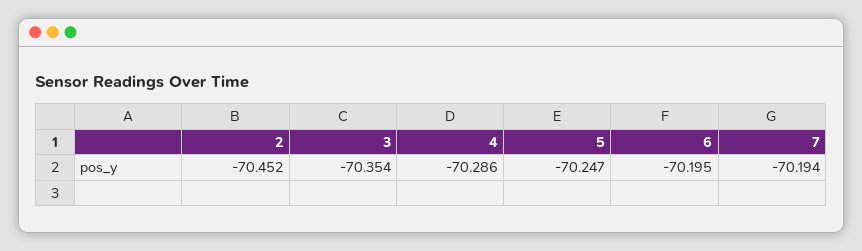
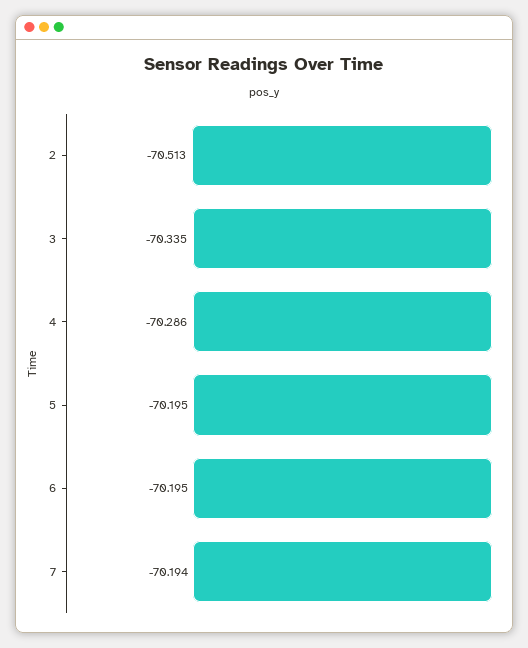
  {
-   "2": -70.452,
+   "2": -70.513,
-   "3": -70.354,
+   "3": -70.335,
    "4": -70.286,
-   "5": -70.247,
+   "5": -70.195,
    "6": -70.195,
    "7": -70.194
  }

